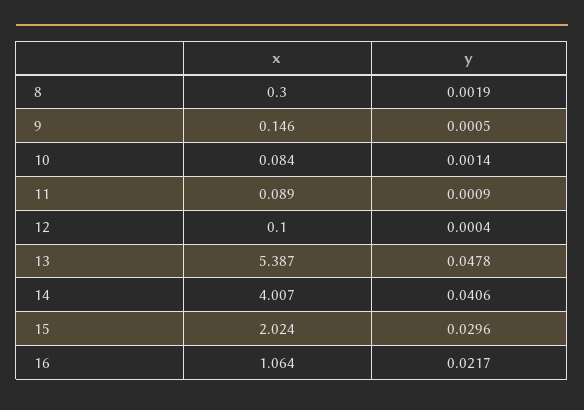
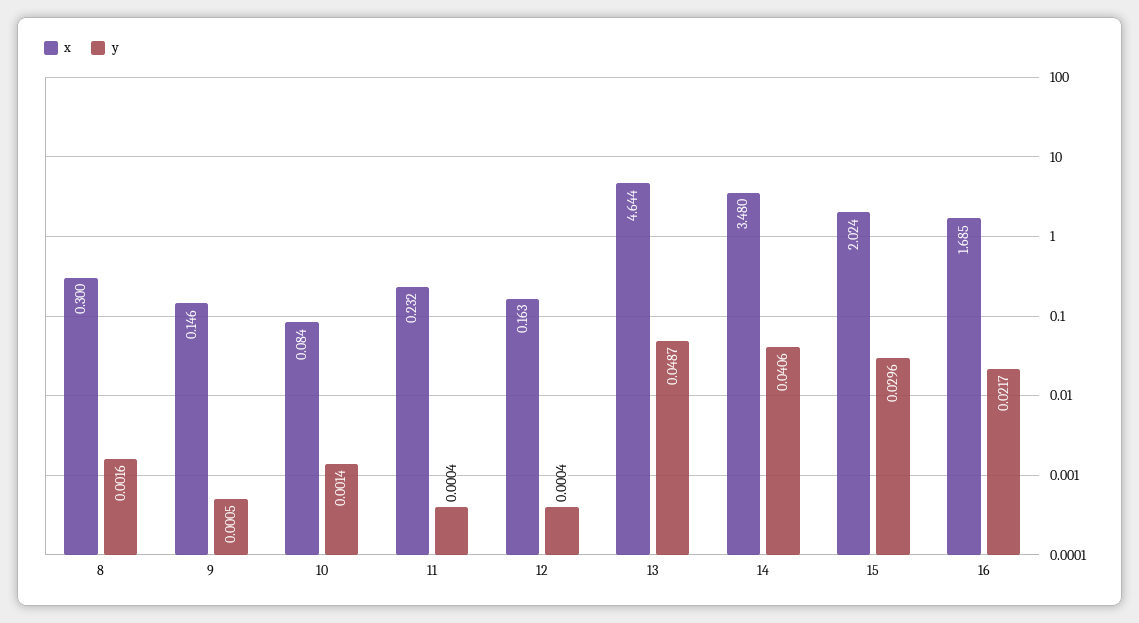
  {
    "x": {
      "8": 0.3,
      "9": 0.146,
      "10": 0.084,
-     "11": 0.089,
+     "11": 0.232,
-     "12": 0.1,
+     "12": 0.163,
-     "13": 5.387,
+     "13": 4.644,
-     "14": 4.007,
+     "14": 3.48,
      "15": 2.024,
-     "16": 1.064
+     "16": 1.685
    },
    "y": {
-     "8": 0.0019,
+     "8": 0.0016,
      "9": 0.0005,
      "10": 0.0014,
-     "11": 0.0009,
+     "11": 0.0004,
      "12": 0.0004,
-     "13": 0.0478,
+     "13": 0.0487,
      "14": 0.0406,
      "15": 0.0296,
      "16": 0.0217
    }
  }

